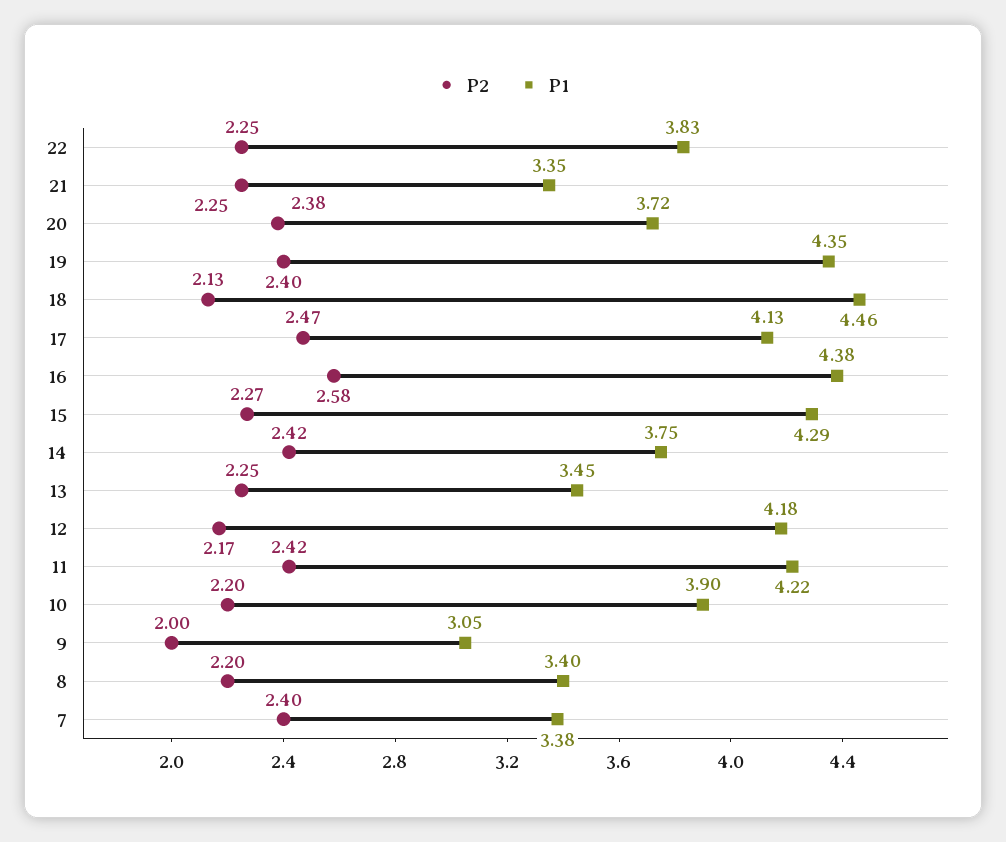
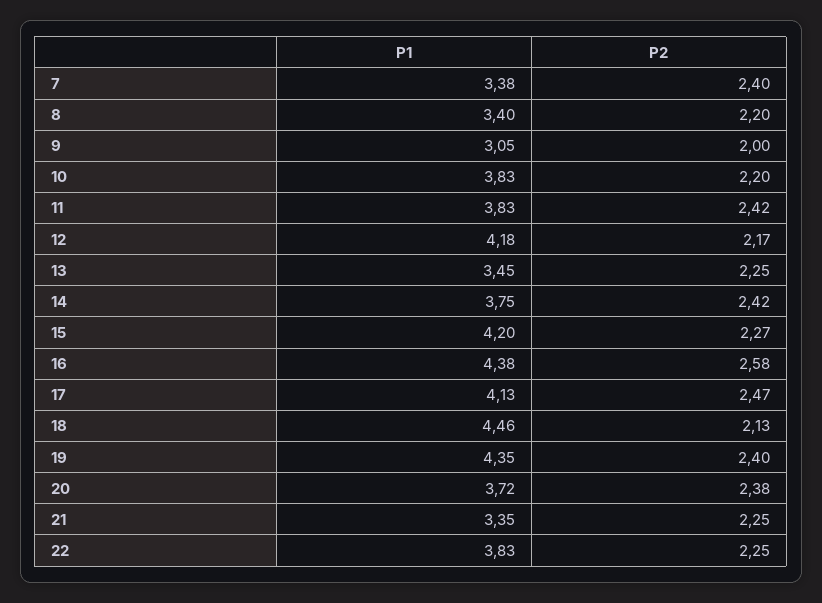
  {
    "P2": {
      "22": 2.25,
      "21": 2.25,
      "20": 2.38,
      "19": 2.4,
      "18": 2.13,
      "17": 2.47,
      "16": 2.58,
      "15": 2.27,
      "14": 2.42,
      "13": 2.25,
      "12": 2.17,
      "11": 2.42,
      "10": 2.2,
      "9": 2,
      "8": 2.2,
      "7": 2.4
    },
    "P1": {
      "22": 3.83,
      "21": 3.35,
      "20": 3.72,
      "19": 4.35,
      "18": 4.46,
      "17": 4.13,
      "16": 4.38,
-     "15": 4.29,
+     "15": 4.2,
      "14": 3.75,
      "13": 3.45,
      "12": 4.18,
-     "11": 4.22,
+     "11": 3.83,
-     "10": 3.9,
+     "10": 3.83,
      "9": 3.05,
      "8": 3.4,
      "7": 3.38
    }
  }

